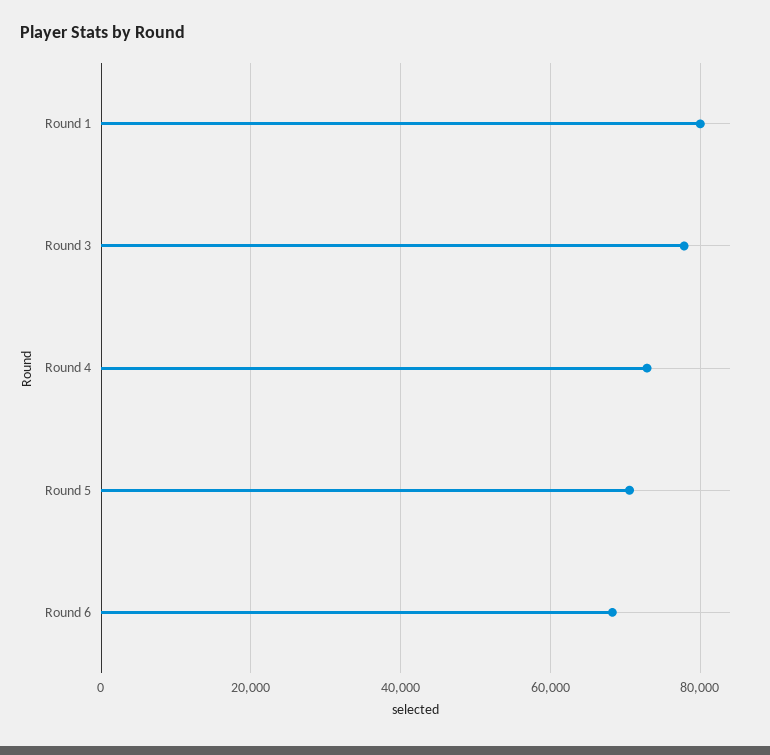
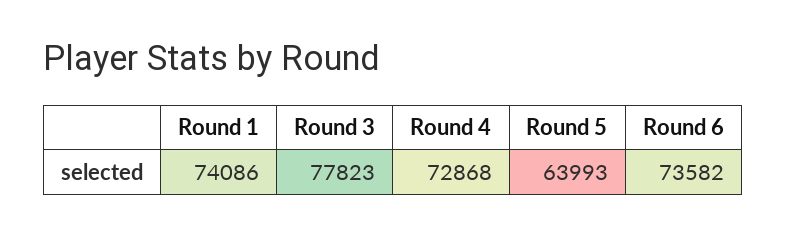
  {
-   "Round 1": 80000,
+   "Round 1": 74086,
    "Round 3": 77823,
    "Round 4": 72868,
-   "Round 5": 70000,
+   "Round 5": 63993,
-   "Round 6": 68000
+   "Round 6": 73582
  }

